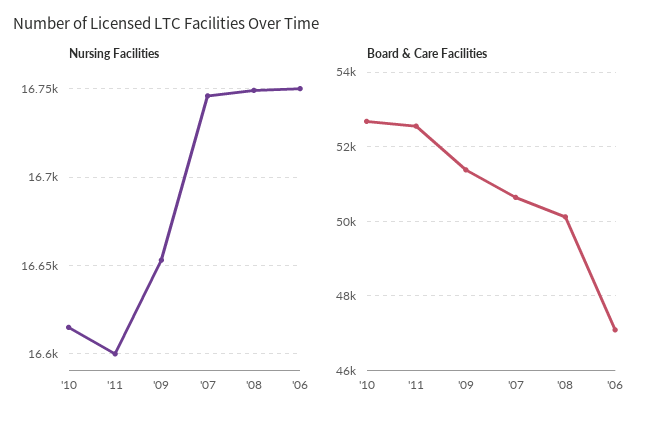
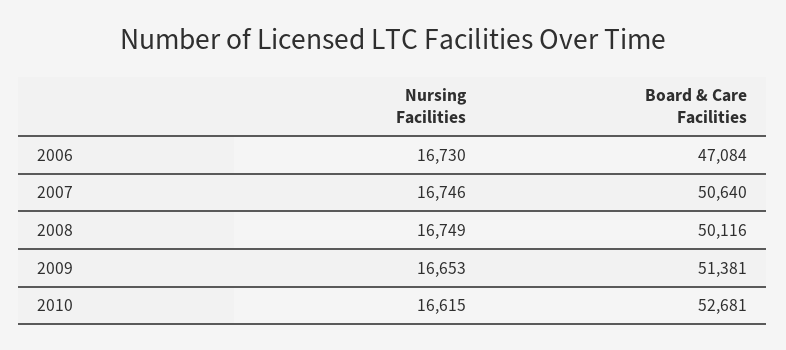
  {
    "Nursing Facilities": {
      "'10": 16615,
-     "'11": 16600,
      "'09": 16653,
      "'07": 16746,
      "'08": 16749,
-     "'06": 16750
+     "'06": 16730
    },
    "Board & Care Facilities": {
      "'10": 52681,
-     "'11": 52600,
      "'09": 51381,
      "'07": 50640,
      "'08": 50116,
      "'06": 47084
    }
  }

